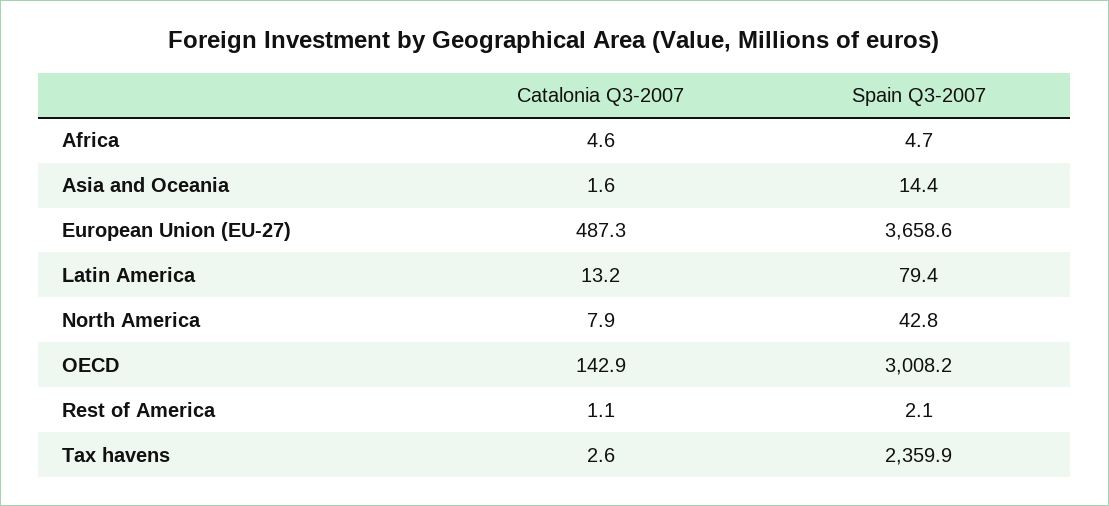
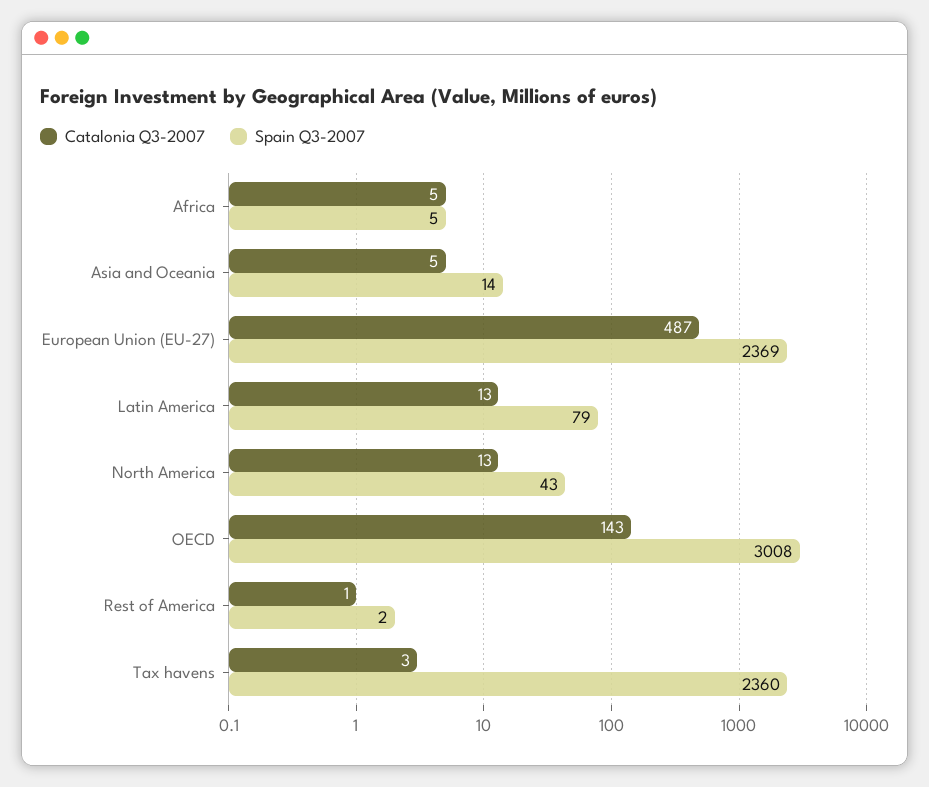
  {
    "Catalonia Q3-2007": {
      "Africa": 4.6,
-     "Asia and Oceania": 1.6,
+     "Asia and Oceania": 5,
      "European Union (EU-27)": 487.3,
      "Latin America": 13.2,
-     "North America": 7.9,
+     "North America": 13,
      "OECD": 142.9,
      "Rest of America": 1.1,
      "Tax havens": 2.6
    },
    "Spain Q3-2007": {
      "Africa": 4.7,
      "Asia and Oceania": 14.4,
-     "European Union (EU-27)": 3658.6,
+     "European Union (EU-27)": 2369,
      "Latin America": 79.4,
      "North America": 42.8,
      "OECD": 3008.2,
      "Rest of America": 2.1,
      "Tax havens": 2359.9
    }
  }

